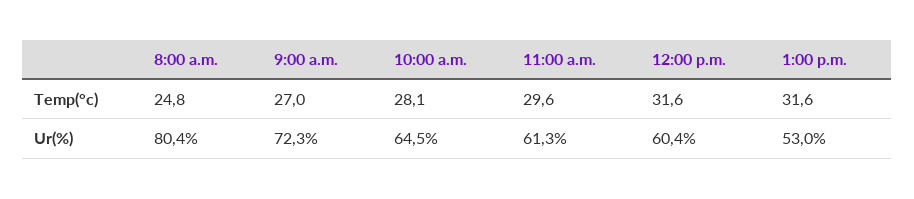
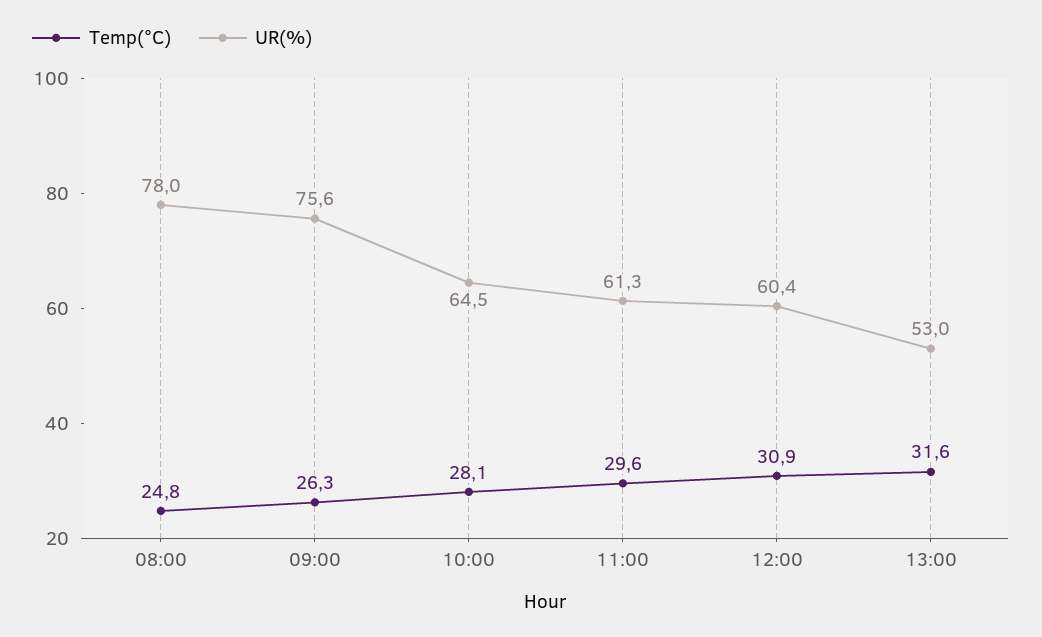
  {
    "Temp(°c)": {
      "8:00 a.m.": 24.8,
-     "9:00 a.m.": 27,
+     "9:00 a.m.": 26.3,
      "10:00 a.m.": 28.1,
      "11:00 a.m.": 29.6,
-     "12:00 p.m.": 31.6,
+     "12:00 p.m.": 30.9,
      "1:00 p.m.": 31.6
    },
    "Ur(%)": {
-     "8:00 a.m.": 80.4,
+     "8:00 a.m.": 78,
-     "9:00 a.m.": 72.3,
+     "9:00 a.m.": 75.6,
      "10:00 a.m.": 64.5,
      "11:00 a.m.": 61.3,
      "12:00 p.m.": 60.4,
      "1:00 p.m.": 53
    }
  }

